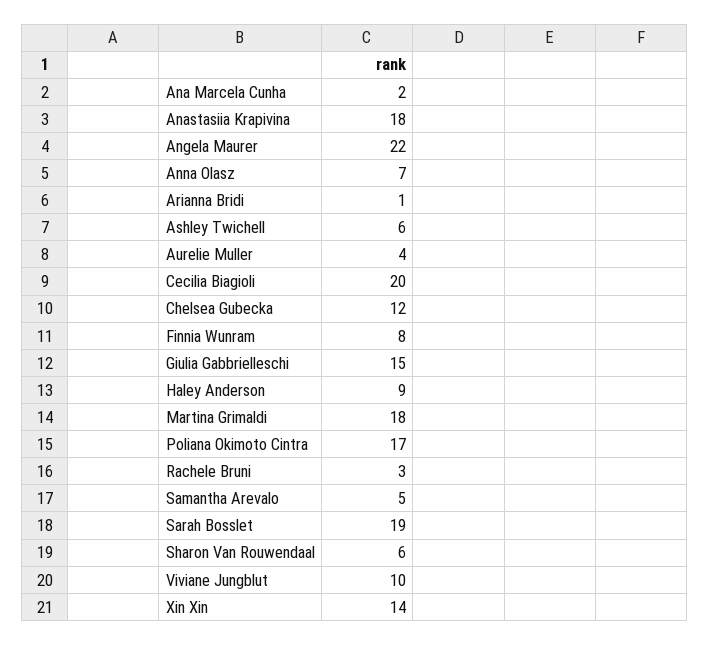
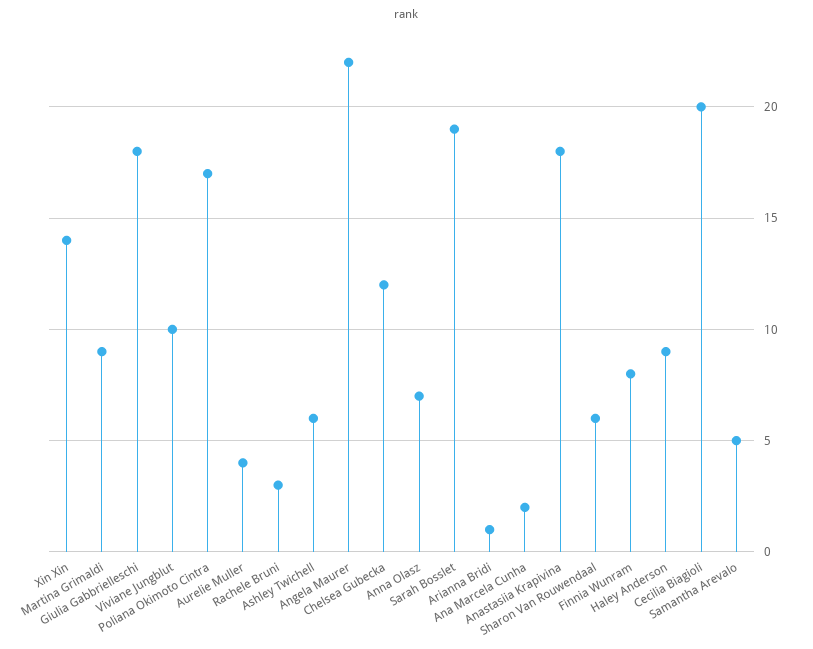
  {
    "Ana Marcela Cunha": 2,
    "Anastasiia Krapivina": 18,
    "Angela Maurer": 22,
    "Anna Olasz": 7,
    "Arianna Bridi": 1,
    "Ashley Twichell": 6,
    "Aurelie Muller": 4,
    "Cecilia Biagioli": 20,
    "Chelsea Gubecka": 12,
    "Finnia Wunram": 8,
-   "Giulia Gabbrielleschi": 15,
+   "Giulia Gabbrielleschi": 18,
    "Haley Anderson": 9,
-   "Martina Grimaldi": 18,
+   "Martina Grimaldi": 9,
    "Poliana Okimoto Cintra": 17,
    "Rachele Bruni": 3,
    "Samantha Arevalo": 5,
    "Sarah Bosslet": 19,
    "Sharon Van Rouwendaal": 6,
    "Viviane Jungblut": 10,
    "Xin Xin": 14
  }

